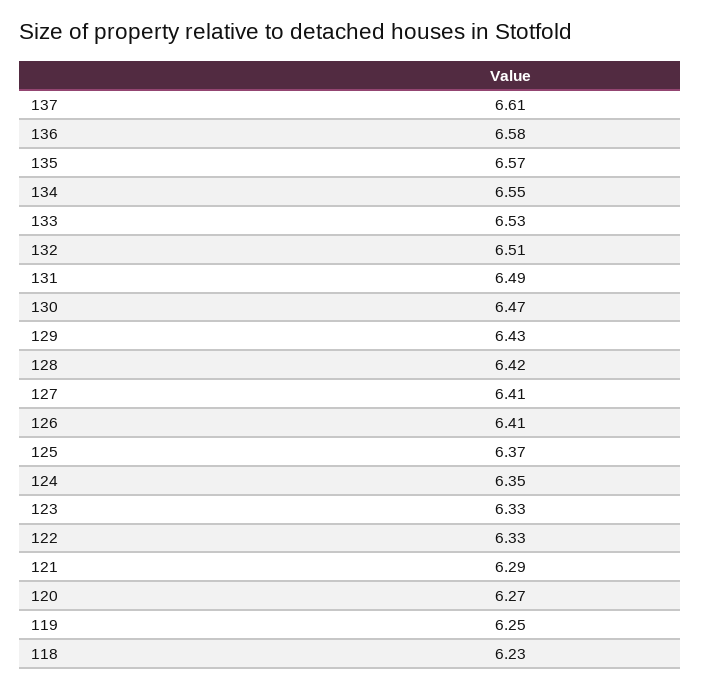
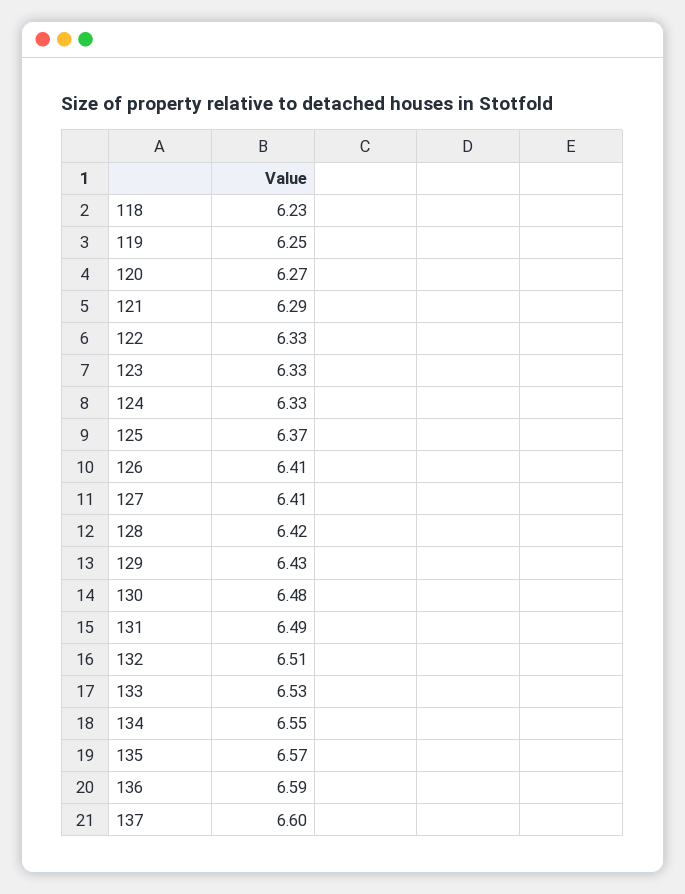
  {
-   "137": 6.61,
+   "137": 6.6,
-   "136": 6.58,
+   "136": 6.59,
    "135": 6.57,
    "134": 6.55,
    "133": 6.53,
    "132": 6.51,
    "131": 6.49,
-   "130": 6.47,
+   "130": 6.48,
    "129": 6.43,
    "128": 6.42,
    "127": 6.41,
    "126": 6.41,
    "125": 6.37,
-   "124": 6.35,
+   "124": 6.33,
    "123": 6.33,
    "122": 6.33,
    "121": 6.29,
    "120": 6.27,
    "119": 6.25,
    "118": 6.23
  }

